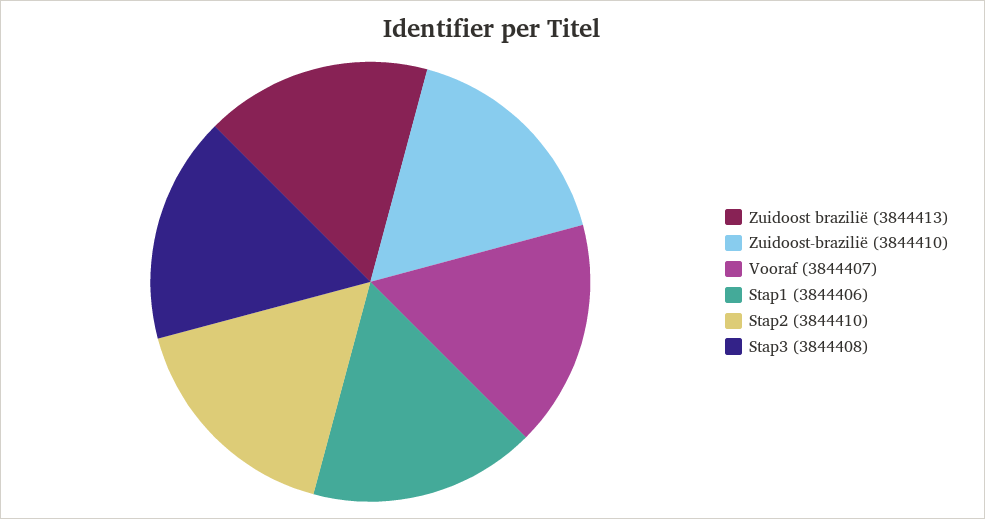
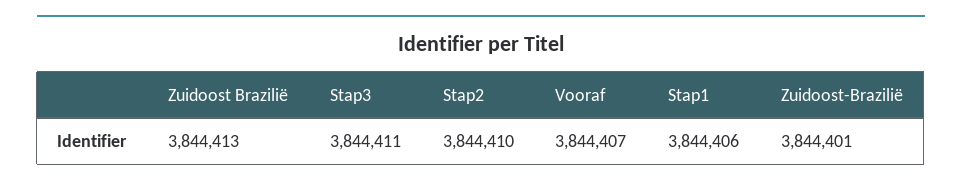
  {
    "Zuidoost brazilië": 3844413,
-   "Zuidoost-brazilië": 3844410,
+   "Zuidoost-brazilië": 3844401,
    "Vooraf": 3844407,
    "Stap1": 3844406,
    "Stap2": 3844410,
-   "Stap3": 3844408
+   "Stap3": 3844411
  }

